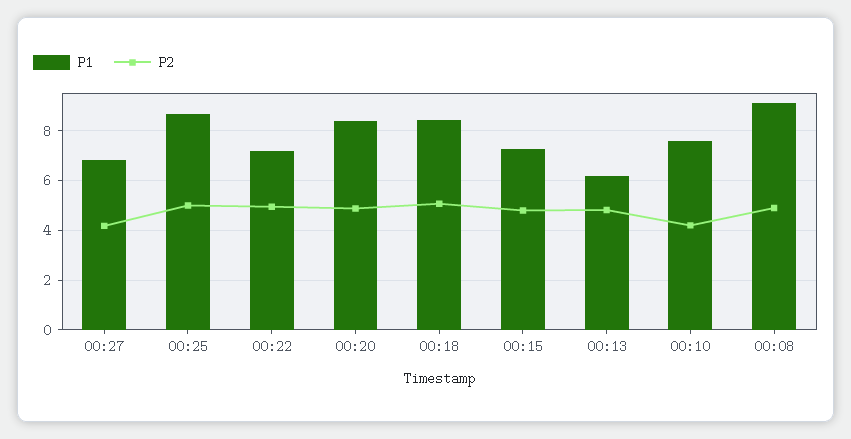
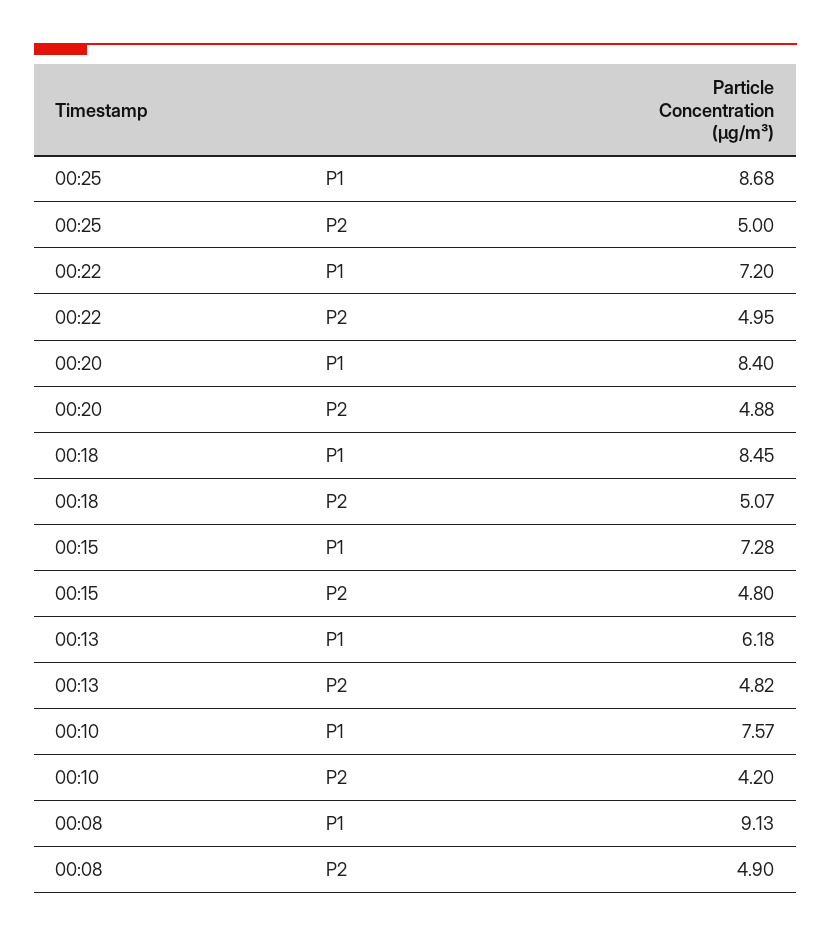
  {
    "P1": {
-     "00:27": 6.75,
      "00:25": 8.68,
      "00:22": 7.2,
      "00:20": 8.4,
      "00:18": 8.45,
      "00:15": 7.28,
      "00:13": 6.18,
      "00:10": 7.57,
      "00:08": 9.13
    },
    "P2": {
-     "00:27": 4.25,
      "00:25": 5,
      "00:22": 4.95,
      "00:20": 4.88,
      "00:18": 5.07,
      "00:15": 4.8,
      "00:13": 4.82,
      "00:10": 4.2,
      "00:08": 4.9
    }
  }

